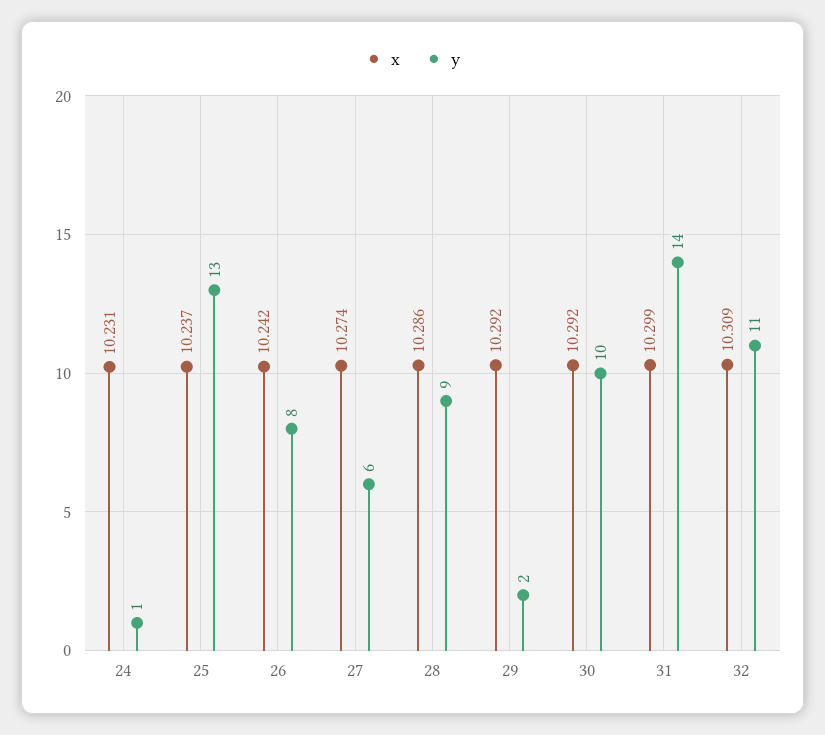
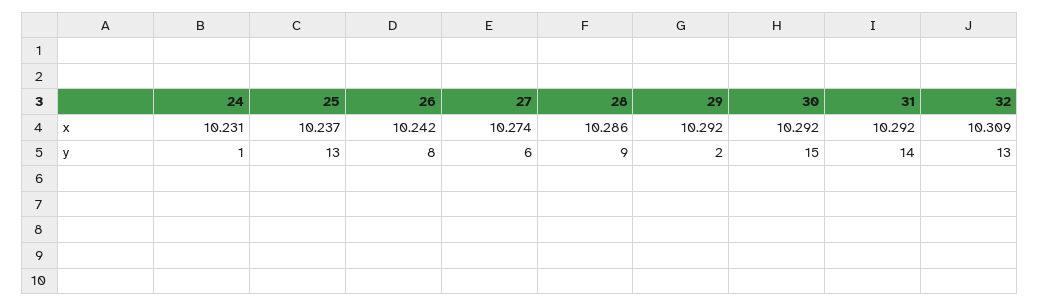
  {
    "x": {
      "24": 10.231,
      "25": 10.237,
      "26": 10.242,
      "27": 10.274,
      "28": 10.286,
      "29": 10.292,
      "30": 10.292,
-     "31": 10.299,
+     "31": 10.292,
      "32": 10.309
    },
    "y": {
      "24": 1,
      "25": 13,
      "26": 8,
      "27": 6,
      "28": 9,
      "29": 2,
-     "30": 10,
+     "30": 15,
      "31": 14,
-     "32": 11
+     "32": 13
    }
  }

